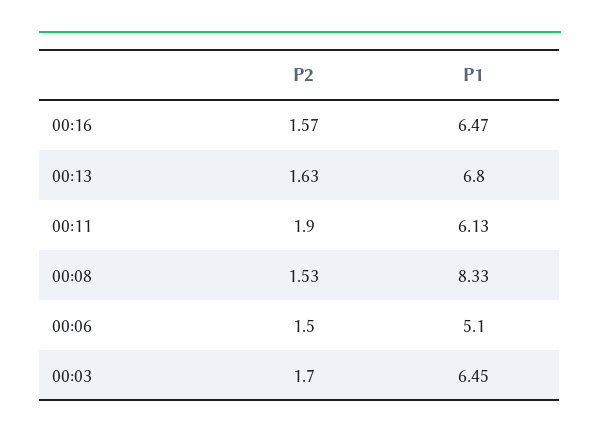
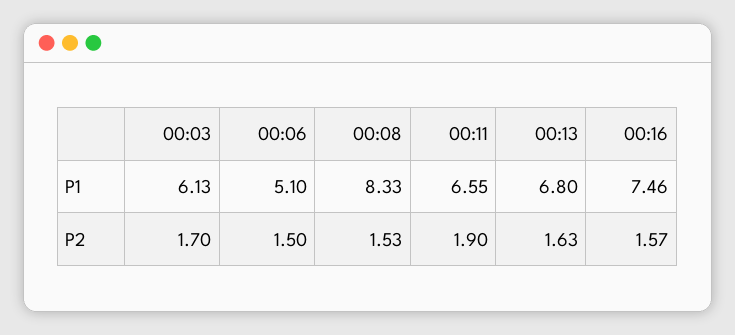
  {
    "P2": {
      "00:16": 1.57,
      "00:13": 1.63,
      "00:11": 1.9,
      "00:08": 1.53,
      "00:06": 1.5,
      "00:03": 1.7
    },
    "P1": {
-     "00:16": 6.47,
+     "00:16": 7.46,
      "00:13": 6.8,
-     "00:11": 6.13,
+     "00:11": 6.55,
      "00:08": 8.33,
      "00:06": 5.1,
-     "00:03": 6.45
+     "00:03": 6.13
    }
  }

